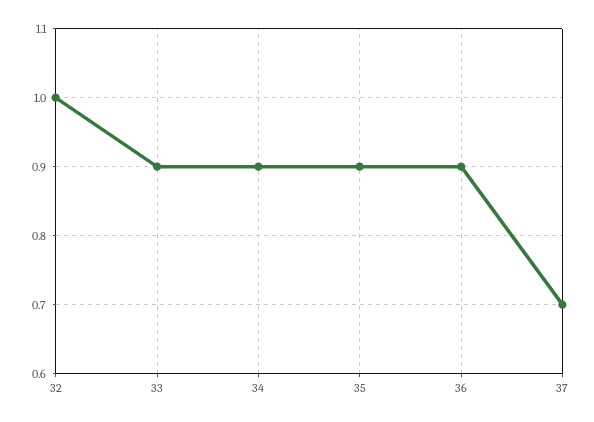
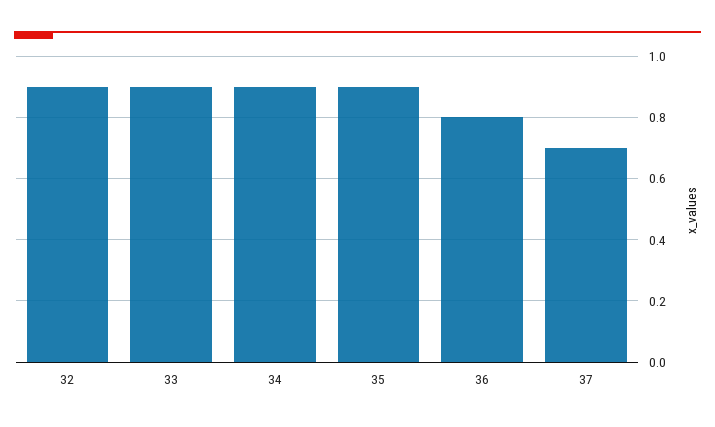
  {
-   "32": 1,
+   "32": 0.9,
    "33": 0.9,
    "34": 0.9,
    "35": 0.9,
-   "36": 0.9,
+   "36": 0.8,
    "37": 0.7
  }

